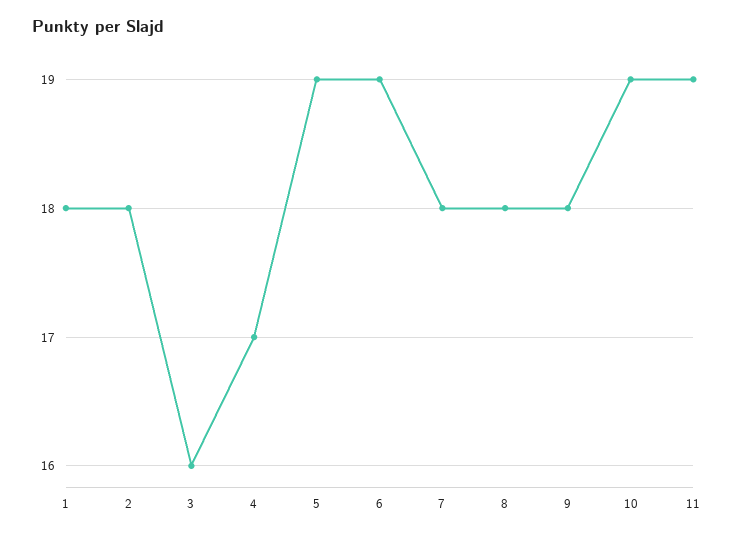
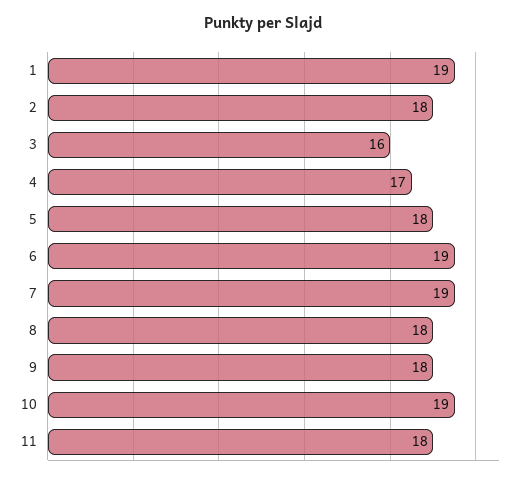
  {
-   "1": 18,
+   "1": 19,
    "2": 18,
    "3": 16,
    "4": 17,
-   "5": 19,
+   "5": 18,
    "6": 19,
-   "7": 18,
+   "7": 19,
    "8": 18,
    "9": 18,
    "10": 19,
-   "11": 19
+   "11": 18
  }

